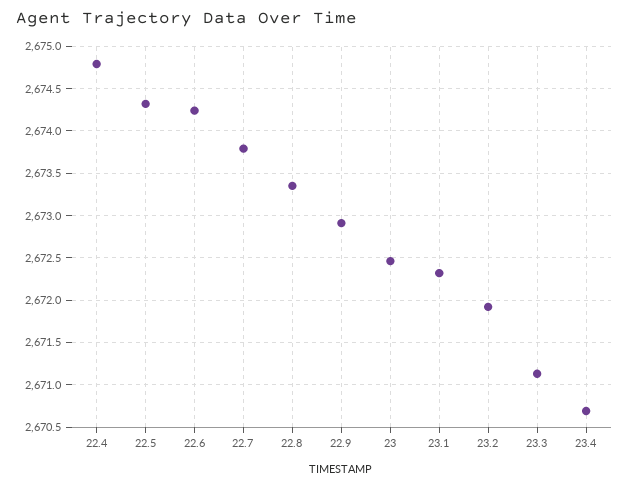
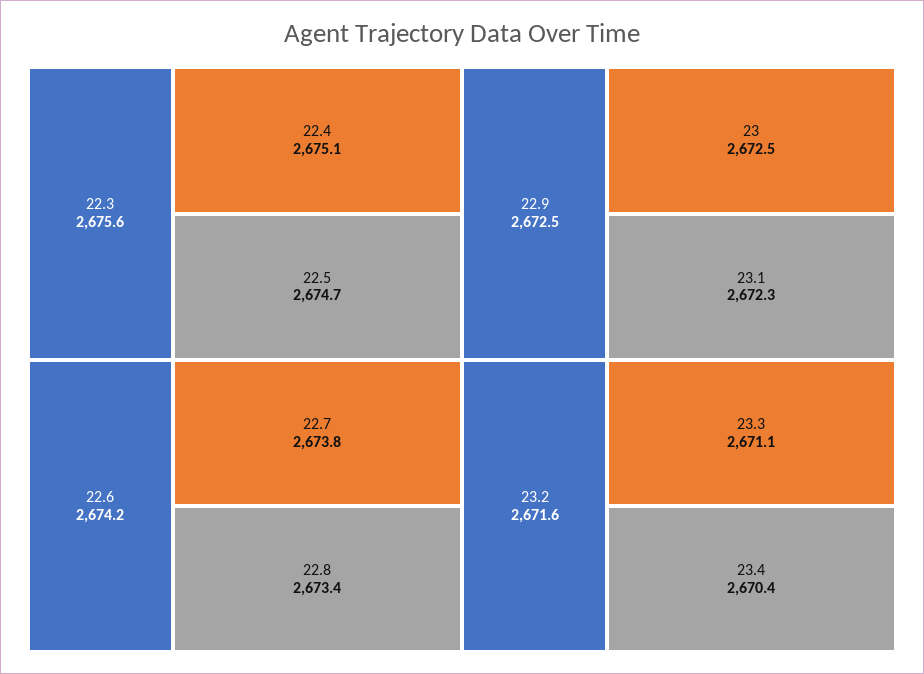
  {
-   "22.4": 2674.8,
+   "22.4": 2675.1,
-   "22.5": 2674.3,
+   "22.5": 2674.7,
    "22.6": 2674.2,
    "22.7": 2673.8,
    "22.8": 2673.4,
-   "22.9": 2672.9,
+   "22.9": 2672.5,
    "23": 2672.5,
    "23.1": 2672.3,
-   "23.2": 2671.9,
+   "23.2": 2671.6,
    "23.3": 2671.1,
-   "23.4": 2670.7
+   "23.4": 2670.4,
+   "22.3": 2675.6
  }

